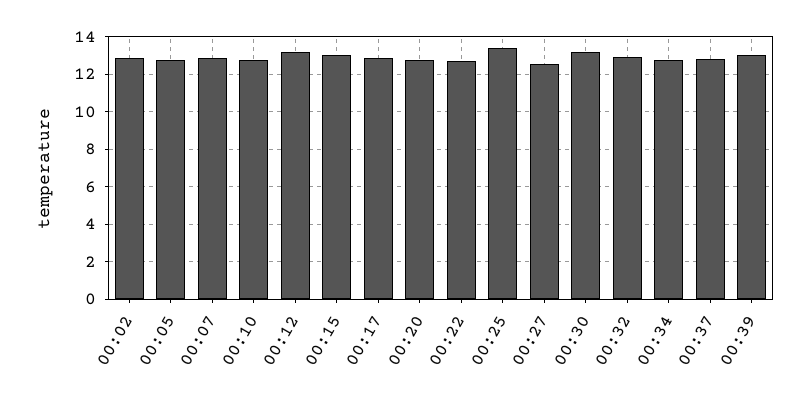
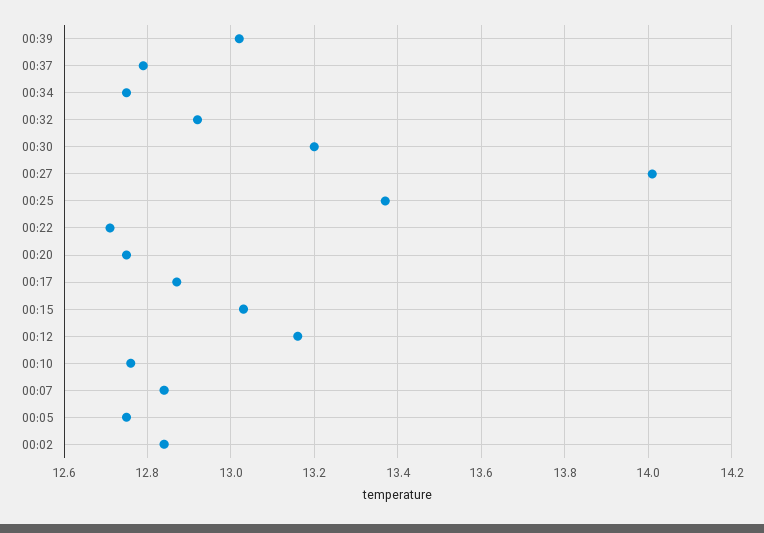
  {
    "00:02": 12.85,
    "00:05": 12.75,
    "00:07": 12.85,
    "00:10": 12.75,
    "00:12": 13.15,
    "00:15": 13.05,
    "00:17": 12.85,
    "00:20": 12.75,
    "00:22": 12.7,
    "00:25": 13.35,
-   "00:27": 12.5,
+   "00:27": 14,
    "00:30": 13.2,
    "00:32": 12.9,
    "00:34": 12.75,
    "00:37": 12.8,
    "00:39": 13
  }

